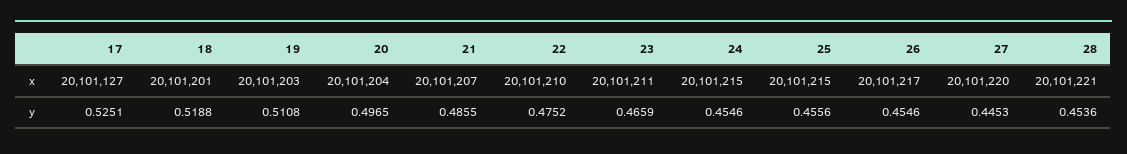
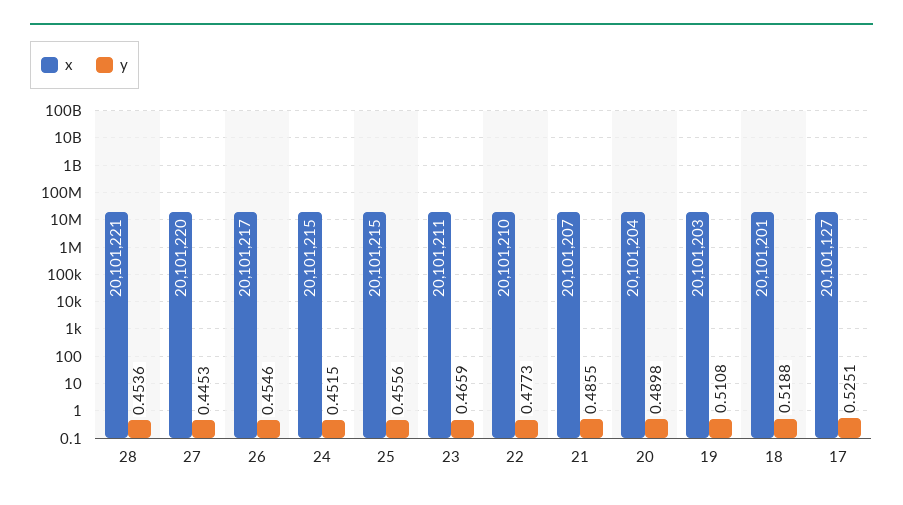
  {
    "x": {
      "17": 20101127,
      "18": 20101201,
      "19": 20101203,
      "20": 20101204,
      "21": 20101207,
      "22": 20101210,
      "23": 20101211,
      "24": 20101215,
      "25": 20101215,
      "26": 20101217,
      "27": 20101220,
      "28": 20101221
    },
    "y": {
      "17": 0.5251,
      "18": 0.5188,
      "19": 0.5108,
-     "20": 0.4965,
+     "20": 0.4898,
      "21": 0.4855,
-     "22": 0.4752,
+     "22": 0.4773,
      "23": 0.4659,
-     "24": 0.4546,
+     "24": 0.4515,
      "25": 0.4556,
      "26": 0.4546,
      "27": 0.4453,
      "28": 0.4536
    }
  }

